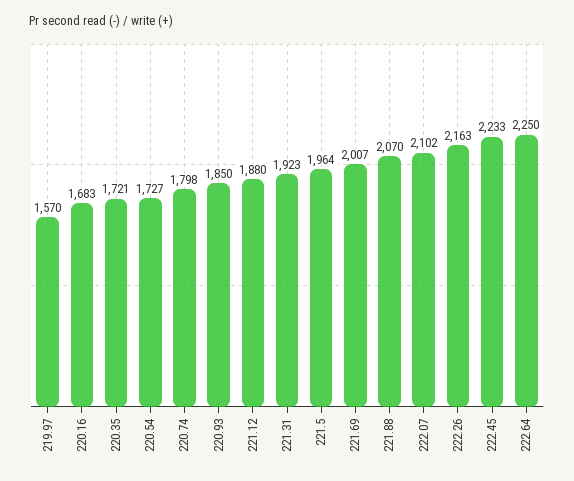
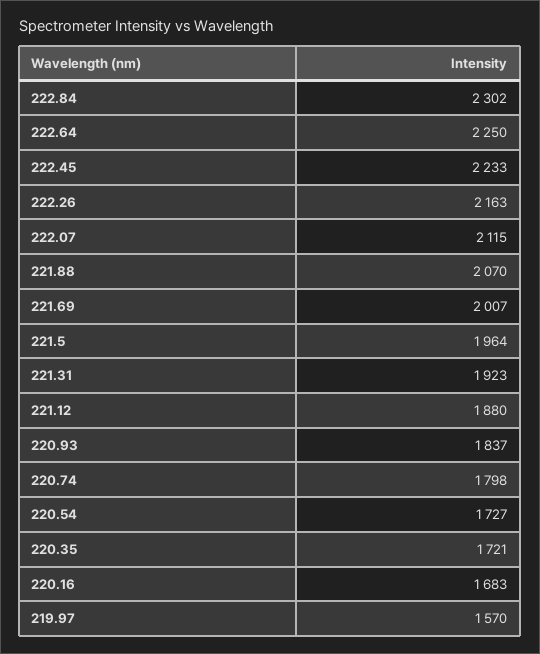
  {
    "219.97": 1570,
    "220.16": 1683,
    "220.35": 1721,
    "220.54": 1727,
    "220.74": 1798,
-   "220.93": 1850,
+   "220.93": 1837,
    "221.12": 1880,
    "221.31": 1923,
    "221.5": 1964,
    "221.69": 2007,
    "221.88": 2070,
-   "222.07": 2102,
+   "222.07": 2115,
    "222.26": 2163,
    "222.45": 2233,
-   "222.64": 2250
+   "222.64": 2250,
+   "222.84": 2302
  }

